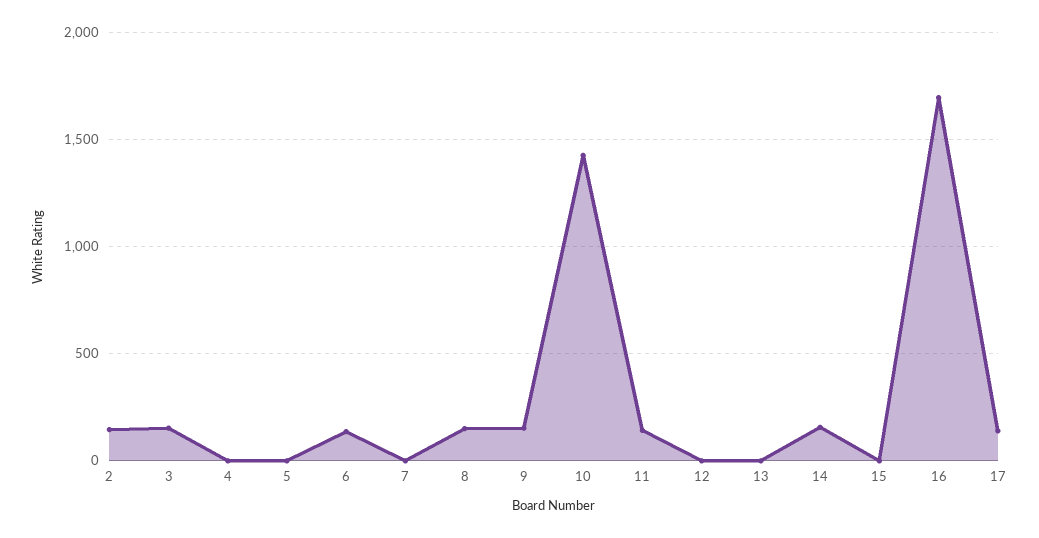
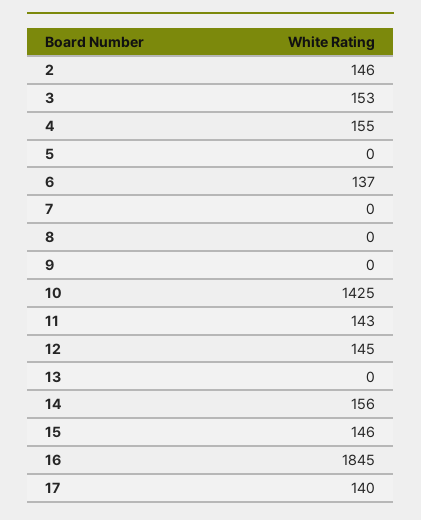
  {
    "2": 146,
    "3": 153,
-   "4": 0,
+   "4": 155,
    "5": 0,
    "6": 137,
    "7": 0,
-   "8": 150,
+   "8": 0,
-   "9": 150,
+   "9": 0,
    "10": 1425,
    "11": 143,
-   "12": 0,
+   "12": 145,
    "13": 0,
    "14": 156,
-   "15": 0,
+   "15": 146,
-   "16": 1700,
+   "16": 1845,
    "17": 140
  }

